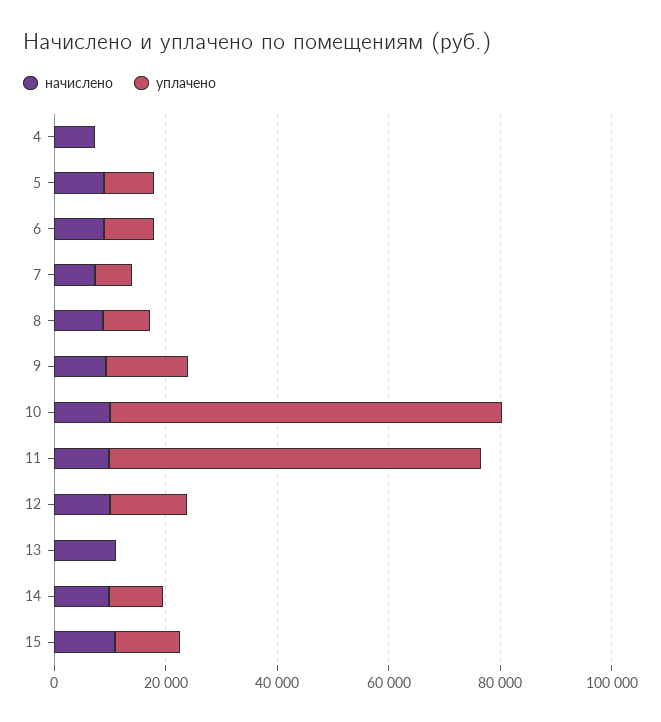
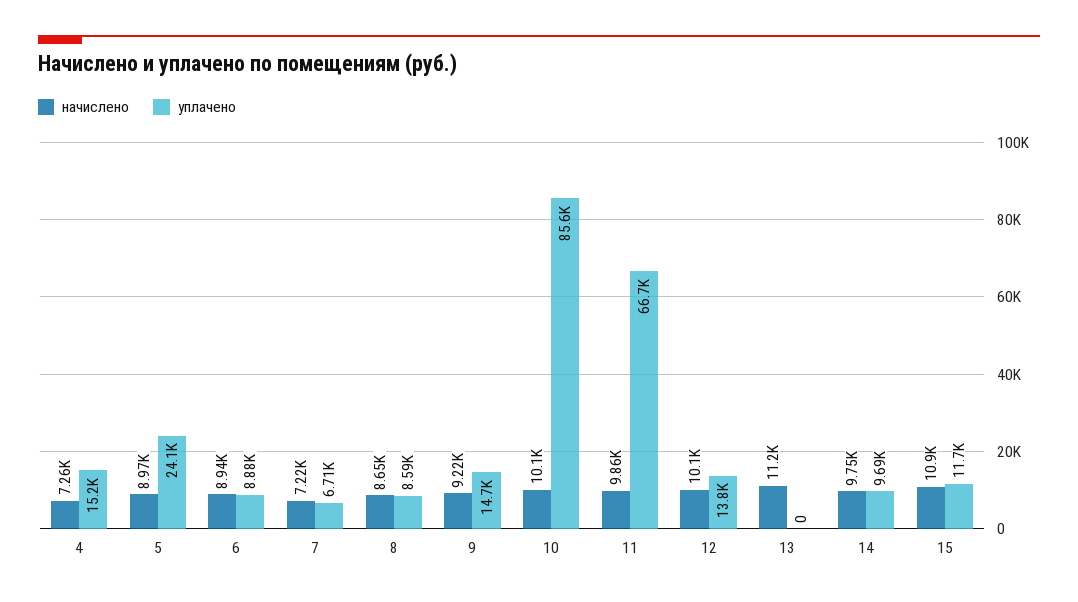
  {
    "начислено": {
      "4": 7260,
      "5": 8970,
      "6": 8940,
      "7": 7220,
      "8": 8650,
      "9": 9220,
      "10": 10100,
      "11": 9860,
      "12": 10100,
      "13": 11200,
      "14": 9750,
      "15": 10900
    },
    "уплачено": {
-     "4": 0,
+     "4": 15200,
-     "5": 10000,
+     "5": 24100,
      "6": 8880,
      "7": 6710,
      "8": 8590,
      "9": 14700,
-     "10": 70000,
+     "10": 85600,
      "11": 66700,
      "12": 13800,
      "13": 0,
      "14": 9690,
      "15": 11700
    }
  }

